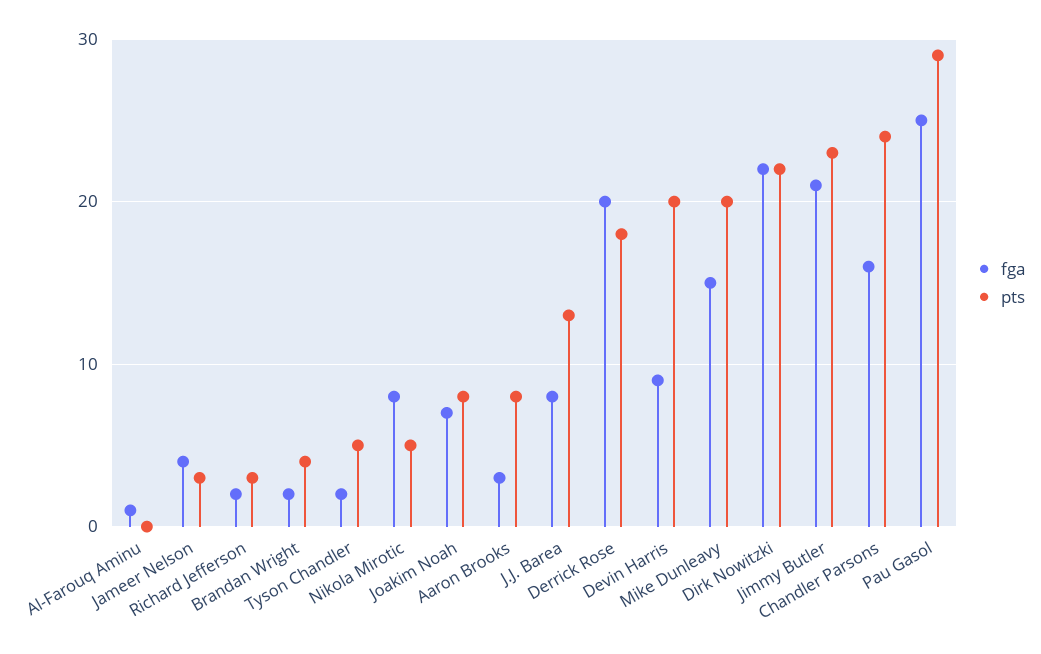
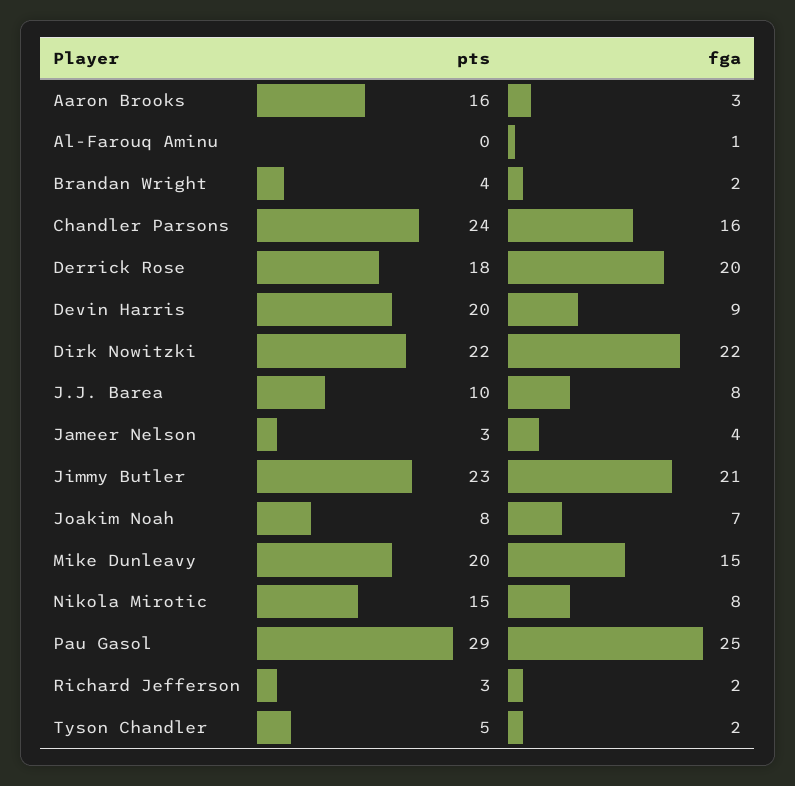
  {
    "fga": {
      "Al-Farouq Aminu": 1,
      "Jameer Nelson": 4,
      "Richard Jefferson": 2,
      "Brandan Wright": 2,
      "Tyson Chandler": 2,
      "Nikola Mirotic": 8,
      "Joakim Noah": 7,
      "Aaron Brooks": 3,
      "J.J. Barea": 8,
      "Derrick Rose": 20,
      "Devin Harris": 9,
      "Mike Dunleavy": 15,
      "Dirk Nowitzki": 22,
      "Jimmy Butler": 21,
      "Chandler Parsons": 16,
      "Pau Gasol": 25
    },
    "pts": {
      "Al-Farouq Aminu": 0,
      "Jameer Nelson": 3,
      "Richard Jefferson": 3,
      "Brandan Wright": 4,
      "Tyson Chandler": 5,
-     "Nikola Mirotic": 5,
+     "Nikola Mirotic": 15,
      "Joakim Noah": 8,
-     "Aaron Brooks": 8,
+     "Aaron Brooks": 16,
-     "J.J. Barea": 13,
+     "J.J. Barea": 10,
      "Derrick Rose": 18,
      "Devin Harris": 20,
      "Mike Dunleavy": 20,
      "Dirk Nowitzki": 22,
      "Jimmy Butler": 23,
      "Chandler Parsons": 24,
      "Pau Gasol": 29
    }
  }

